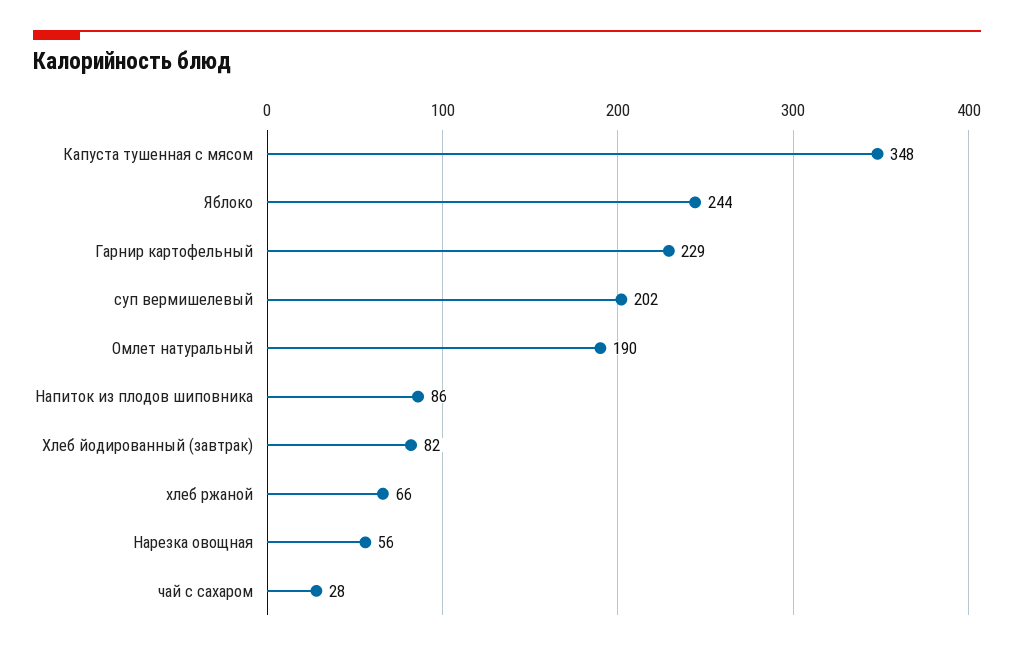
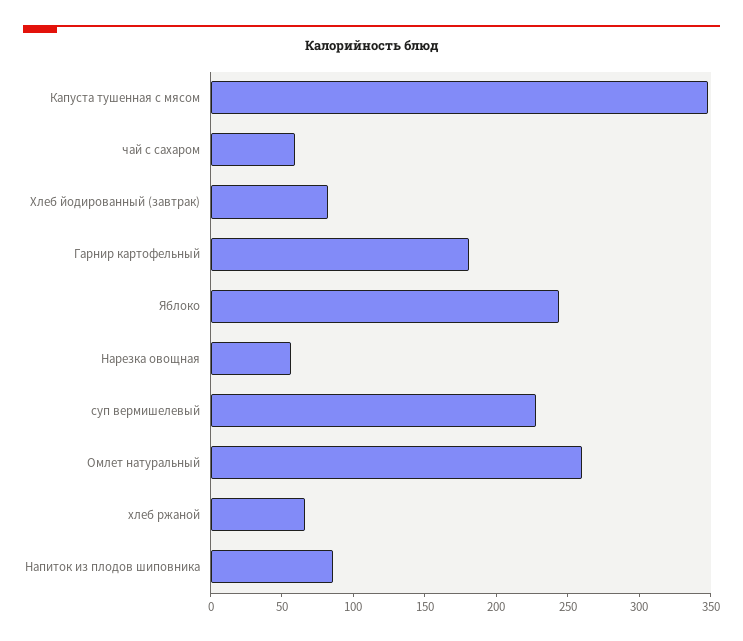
  {
    "Капуста тушенная с мясом": 348,
    "Яблоко": 244,
-   "Гарнир картофельный": 229,
+   "Гарнир картофельный": 180,
-   "суп вермишелевый": 202,
+   "суп вермишелевый": 230,
-   "Омлет натуральный": 190,
+   "Омлет натуральный": 260,
    "Напиток из плодов шиповника": 86,
    "Хлеб йодированный (завтрак)": 82,
    "хлеб ржаной": 66,
    "Нарезка овощная": 56,
-   "чай с сахаром": 28
+   "чай с сахаром": 60
  }

